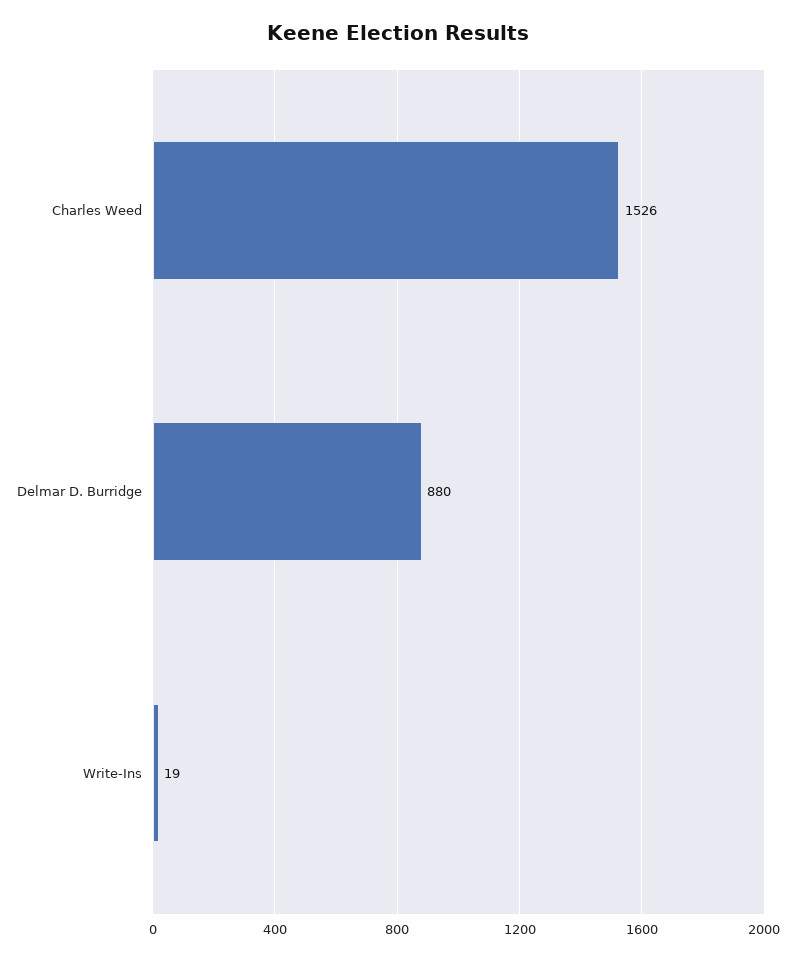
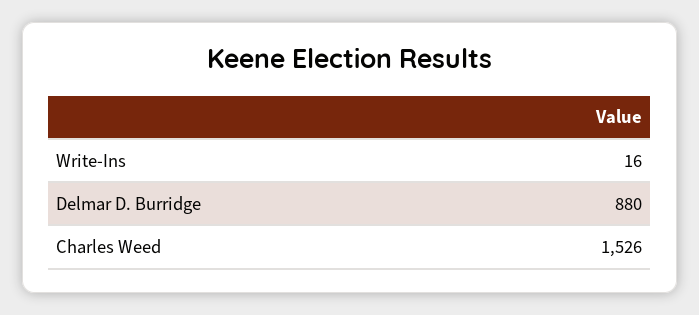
  {
    "Charles Weed": 1526,
    "Delmar D. Burridge": 880,
-   "Write-Ins": 19
+   "Write-Ins": 16
  }

